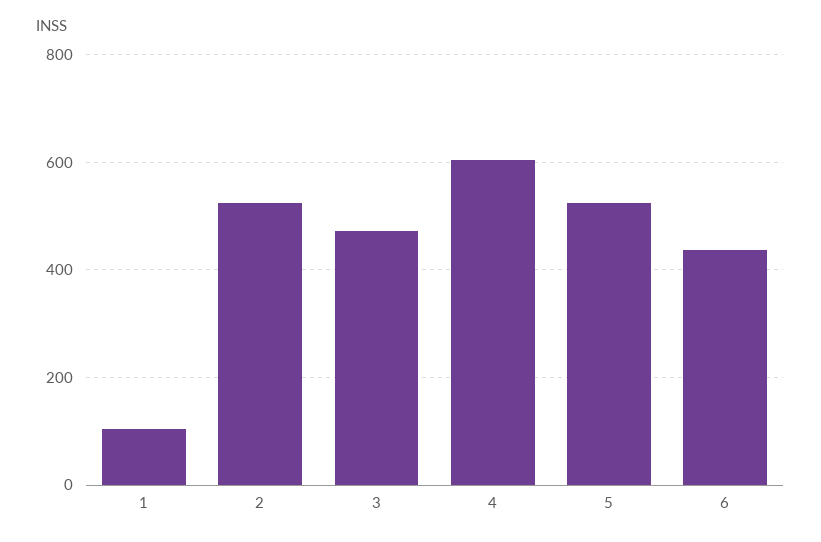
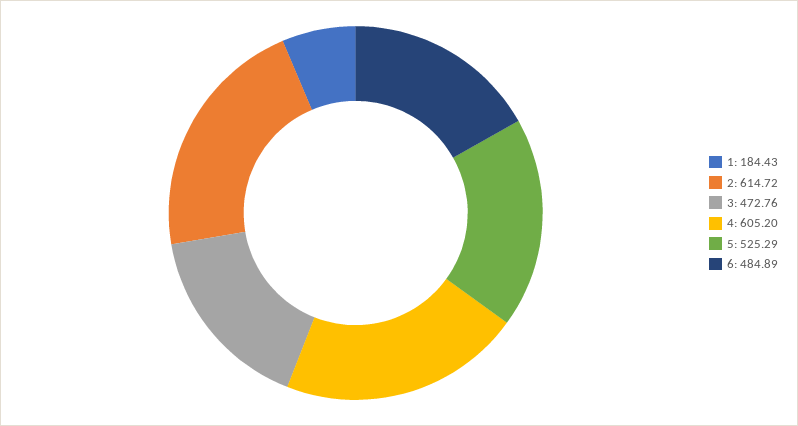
  {
-   "1": 100,
+   "1": 184.43,
-   "2": 520,
+   "2": 614.72,
    "3": 472.76,
    "4": 605.2,
    "5": 525.29,
-   "6": 440
+   "6": 484.89
  }

